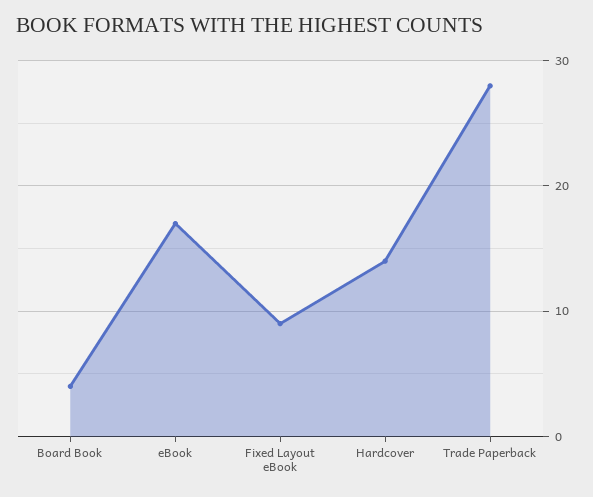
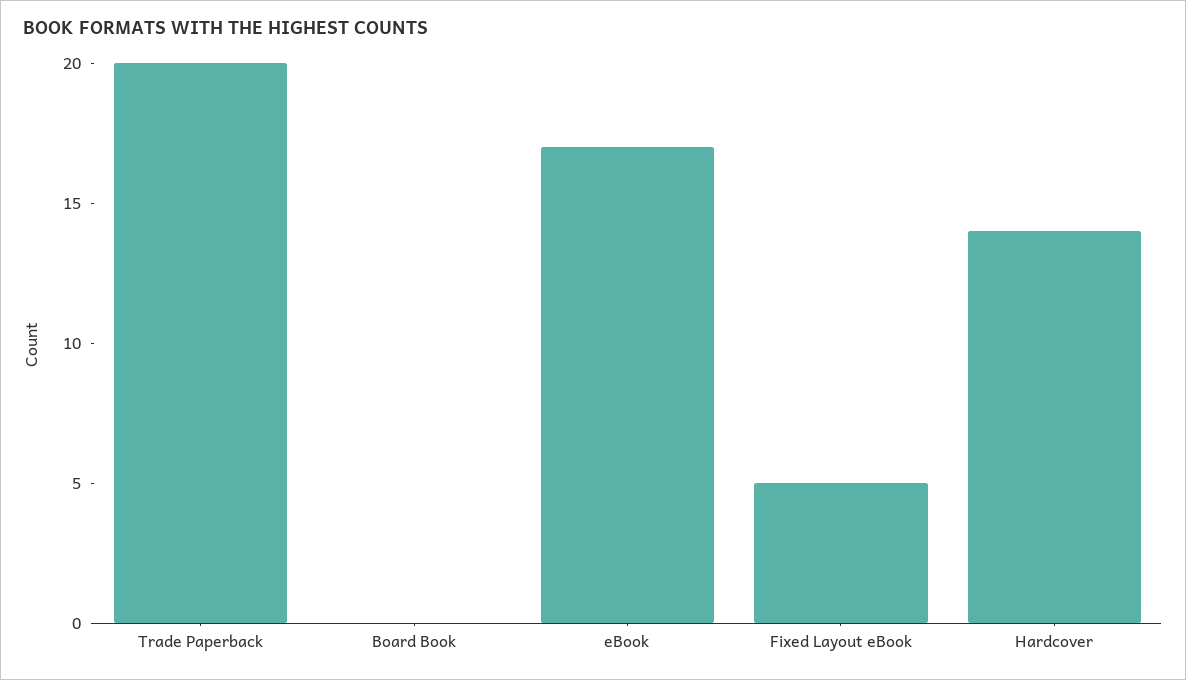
  {
-   "Board Book": 4,
+   "Board Book": 0,
    "eBook": 17,
-   "Fixed Layout eBook": 9,
+   "Fixed Layout eBook": 5,
    "Hardcover": 14,
-   "Trade Paperback": 28
+   "Trade Paperback": 20
  }

